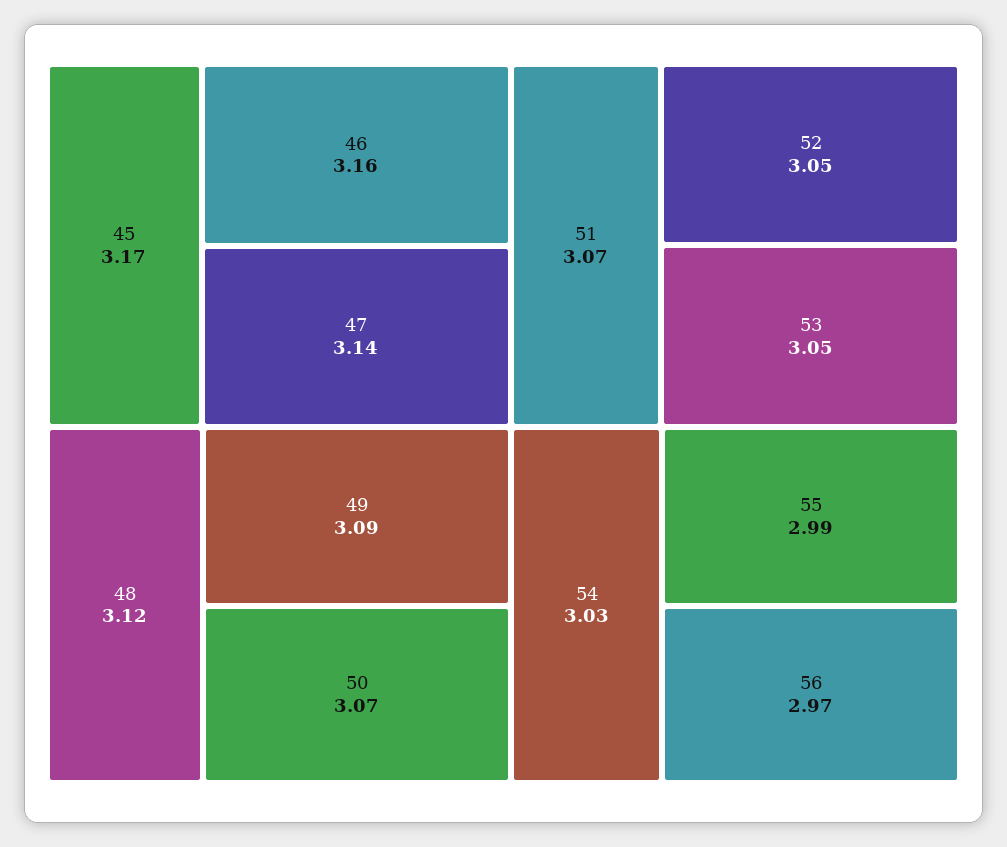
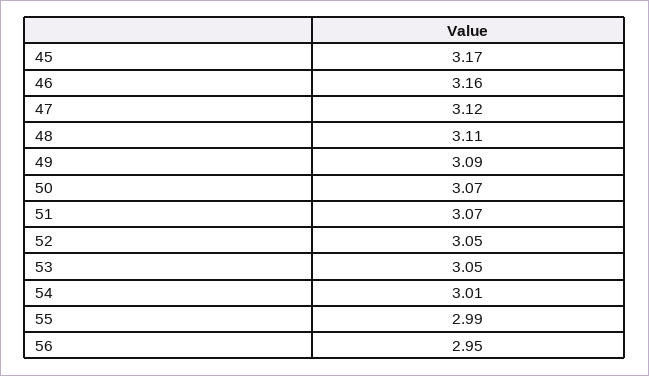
  {
    "45": 3.17,
    "46": 3.16,
-   "47": 3.14,
+   "47": 3.12,
-   "48": 3.12,
+   "48": 3.11,
    "49": 3.09,
    "50": 3.07,
    "51": 3.07,
    "52": 3.05,
    "53": 3.05,
-   "54": 3.03,
+   "54": 3.01,
    "55": 2.99,
-   "56": 2.97
+   "56": 2.95
  }

